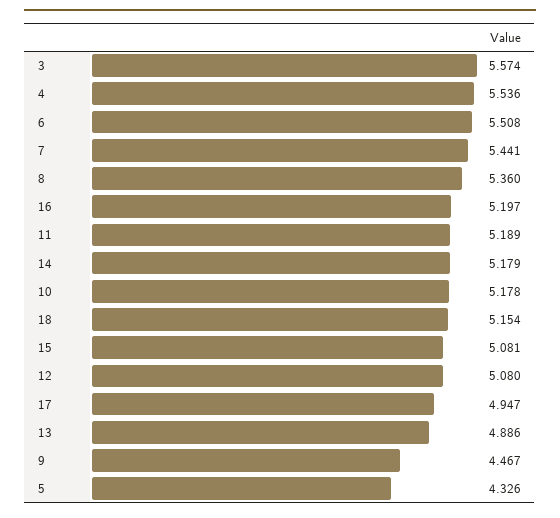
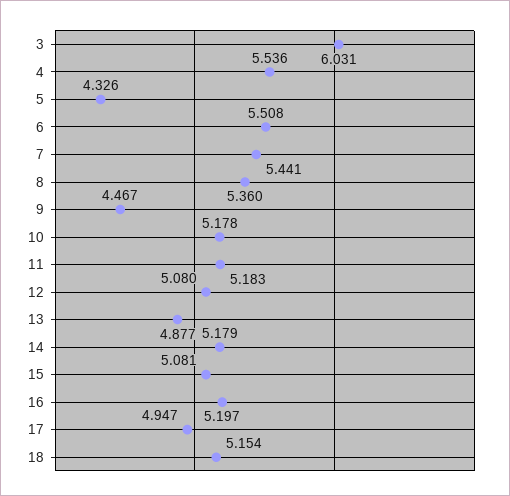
  {
-   "3": 5.574,
+   "3": 6.031,
    "4": 5.536,
    "6": 5.508,
    "7": 5.441,
    "8": 5.36,
    "16": 5.197,
-   "11": 5.189,
+   "11": 5.183,
    "14": 5.179,
    "10": 5.178,
    "18": 5.154,
    "15": 5.081,
    "12": 5.08,
    "17": 4.947,
-   "13": 4.886,
+   "13": 4.877,
    "9": 4.467,
    "5": 4.326
  }

